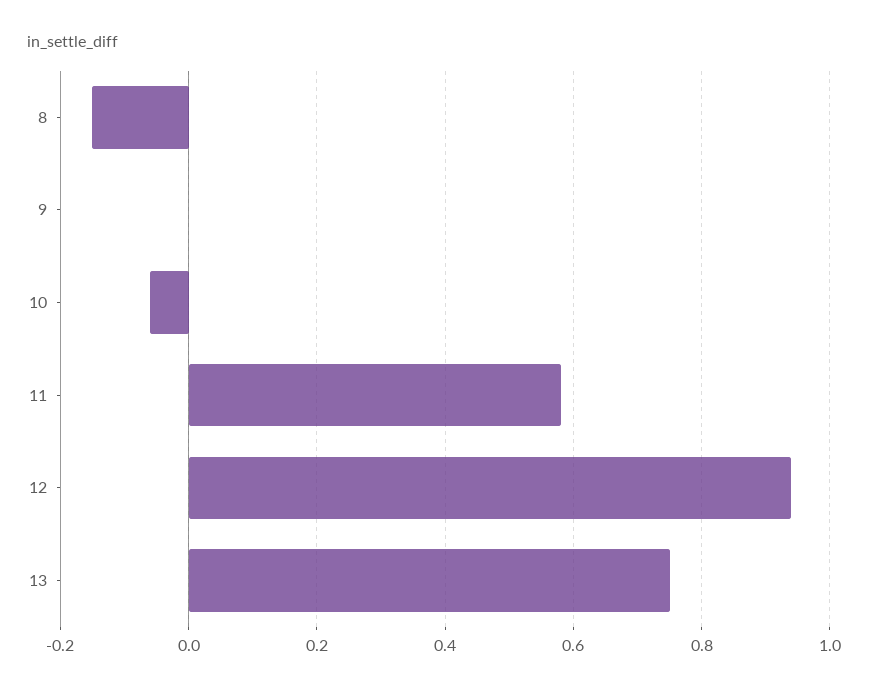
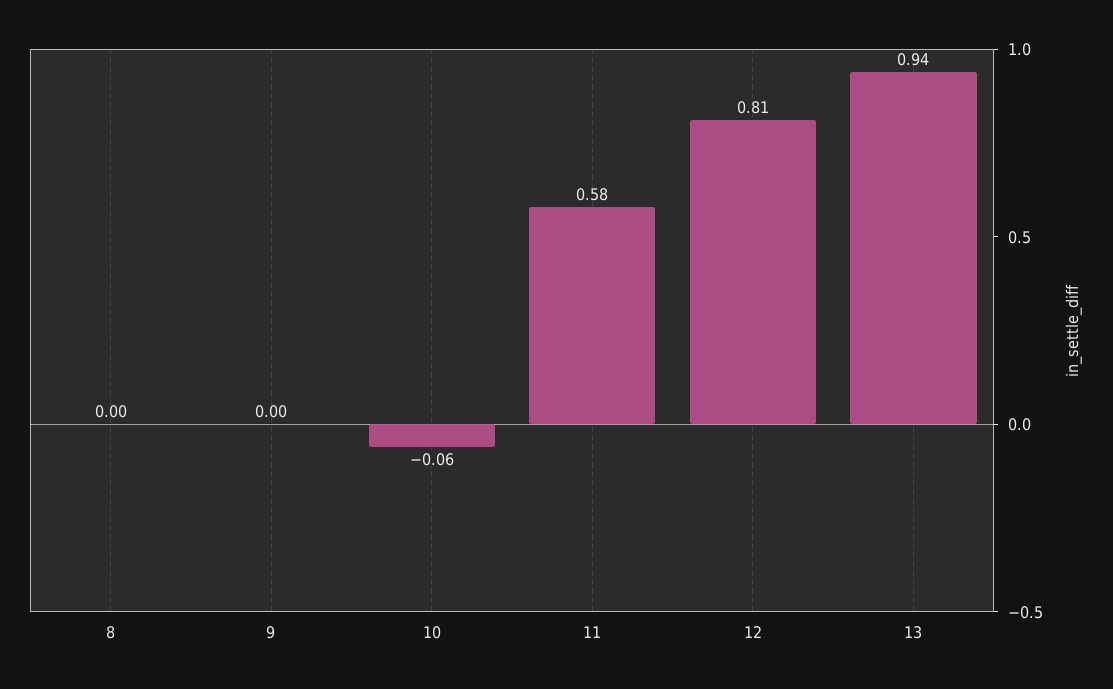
  {
-   "8": -0.15,
+   "8": 0,
    "9": 0,
    "10": -0.06,
    "11": 0.58,
-   "12": 0.95,
+   "12": 0.81,
-   "13": 0.75
+   "13": 0.94
  }

